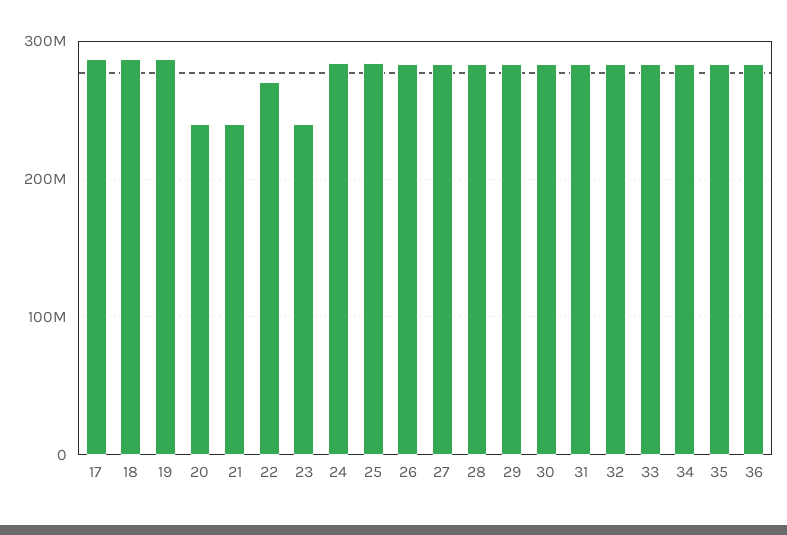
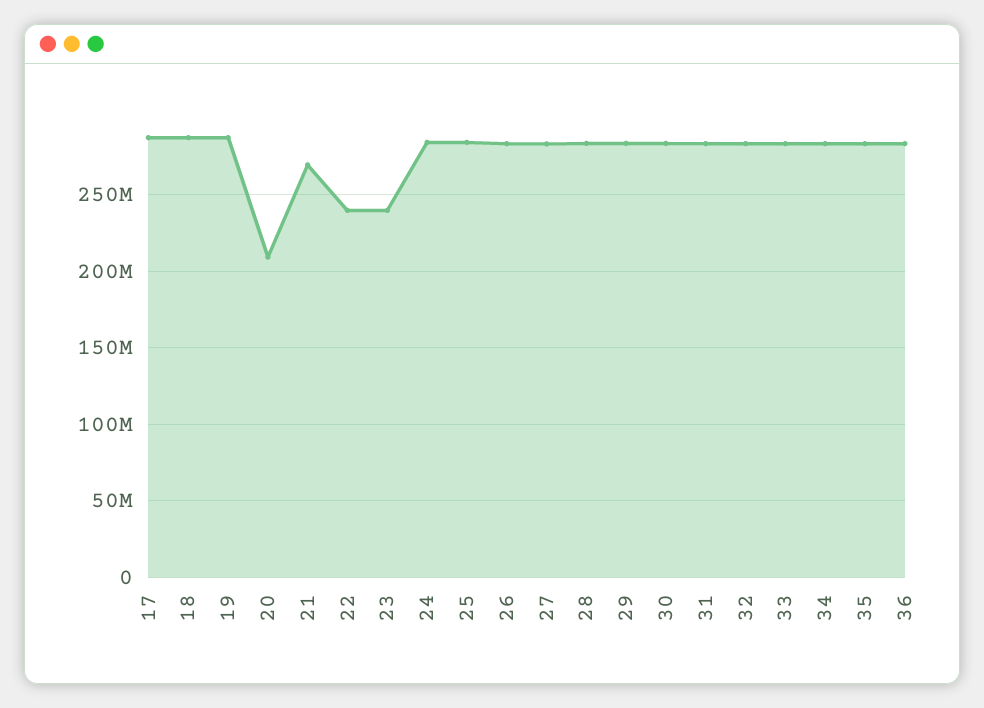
  {
    "17": 285000000,
    "18": 285000000,
    "19": 285000000,
-   "20": 240000000,
+   "20": 210000000,
-   "21": 240000000,
+   "21": 270000000,
-   "22": 270000000,
+   "22": 240000000,
    "23": 240000000,
    "24": 285000000,
    "25": 285000000,
    "26": 285000000,
    "27": 285000000,
    "28": 285000000,
    "29": 285000000,
    "30": 285000000,
    "31": 285000000,
    "32": 285000000,
    "33": 285000000,
    "34": 285000000,
    "35": 285000000,
    "36": 285000000
  }

